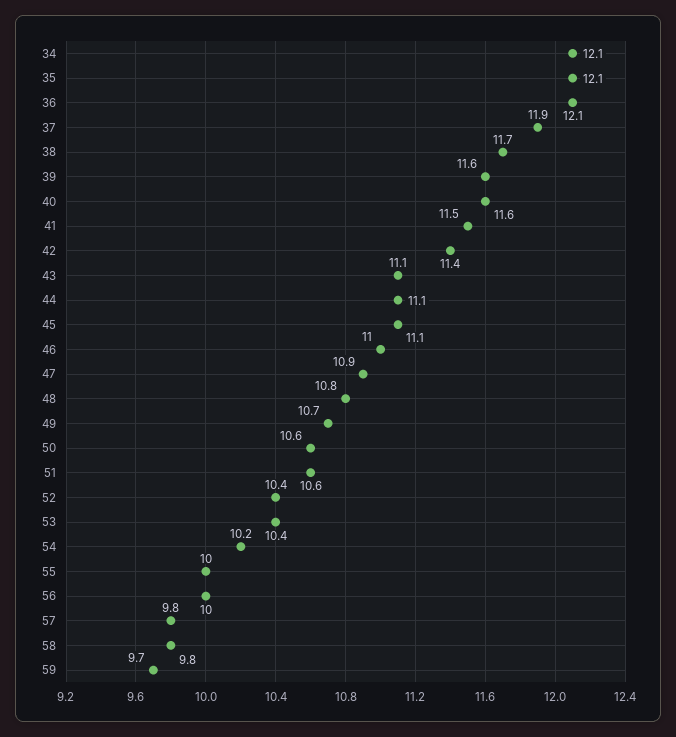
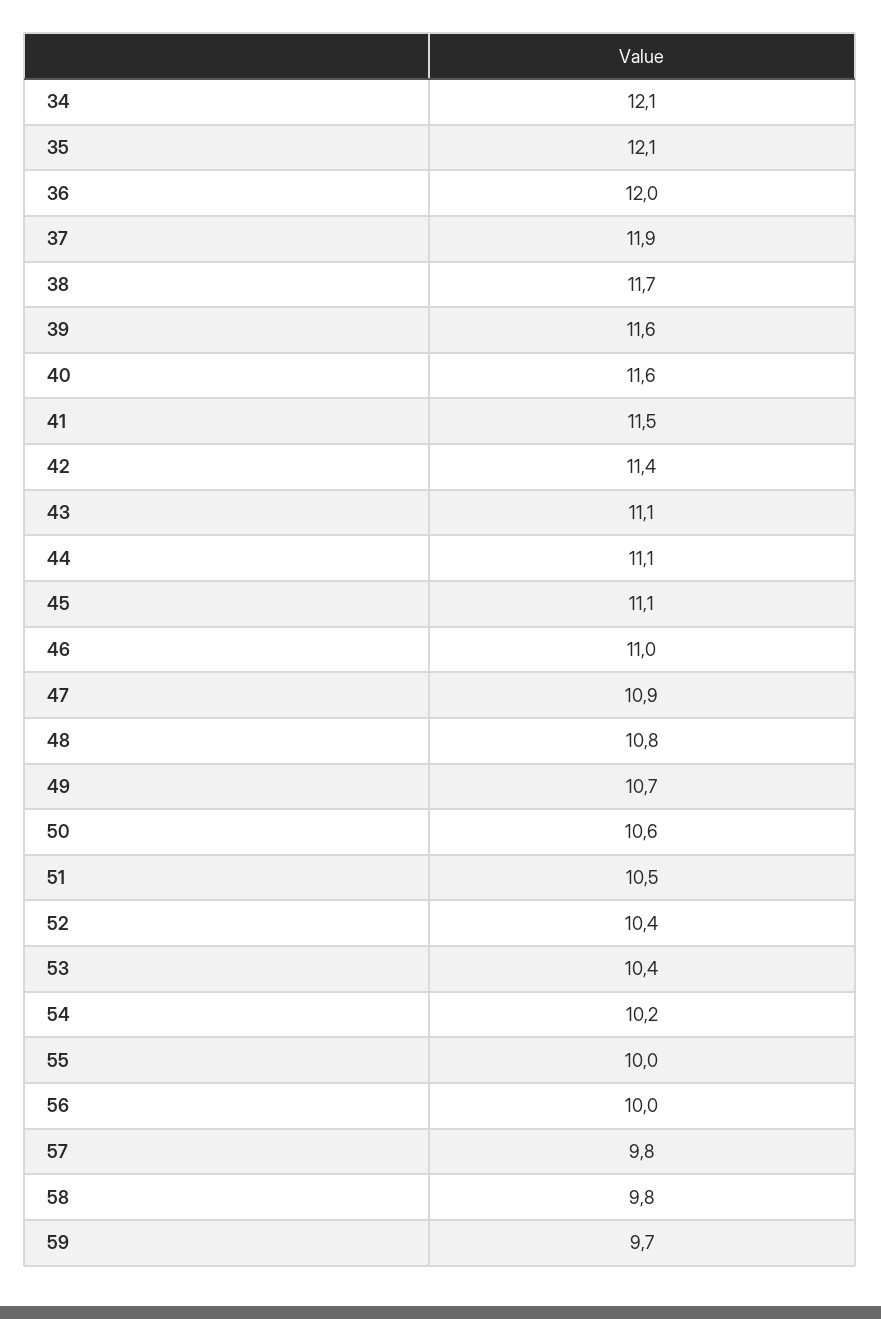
  {
    "34": 12.1,
    "35": 12.1,
-   "36": 12.1,
+   "36": 12,
    "37": 11.9,
    "38": 11.7,
    "39": 11.6,
    "40": 11.6,
    "41": 11.5,
    "42": 11.4,
    "43": 11.1,
    "44": 11.1,
    "45": 11.1,
    "46": 11,
    "47": 10.9,
    "48": 10.8,
    "49": 10.7,
    "50": 10.6,
-   "51": 10.6,
+   "51": 10.5,
    "52": 10.4,
    "53": 10.4,
    "54": 10.2,
    "55": 10,
    "56": 10,
    "57": 9.8,
    "58": 9.8,
    "59": 9.7
  }

